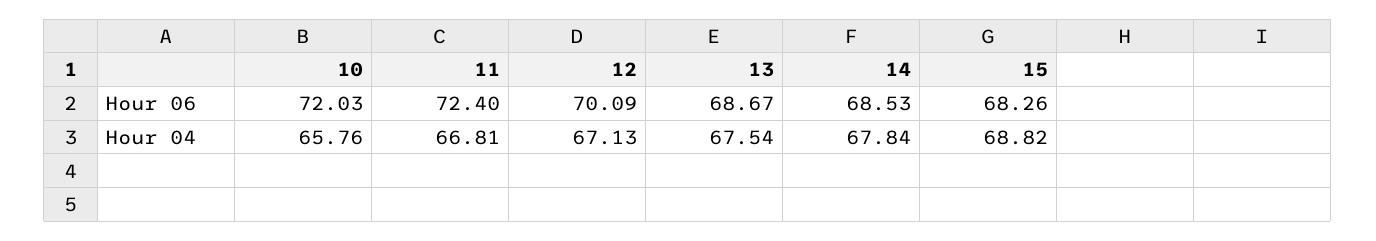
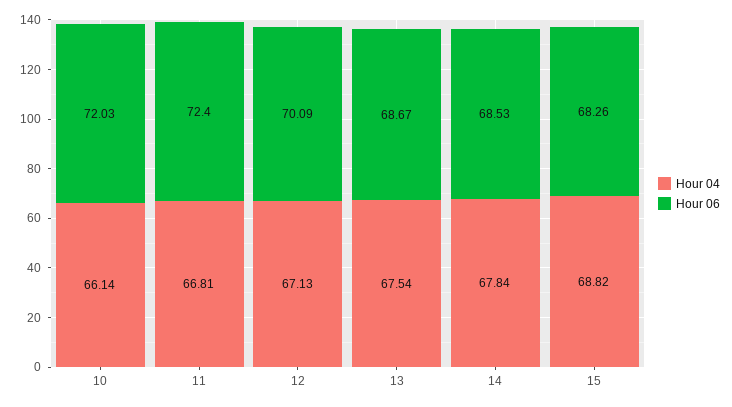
  {
    "Hour 06": {
      "10": 72.03,
      "11": 72.4,
      "12": 70.09,
      "13": 68.67,
      "14": 68.53,
      "15": 68.26
    },
    "Hour 04": {
-     "10": 65.76,
+     "10": 66.14,
      "11": 66.81,
      "12": 67.13,
      "13": 67.54,
      "14": 67.84,
      "15": 68.82
    }
  }

